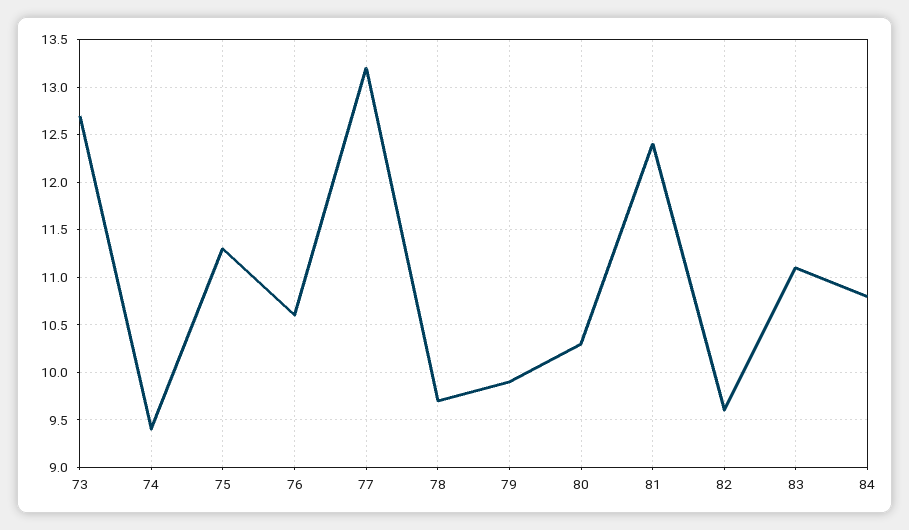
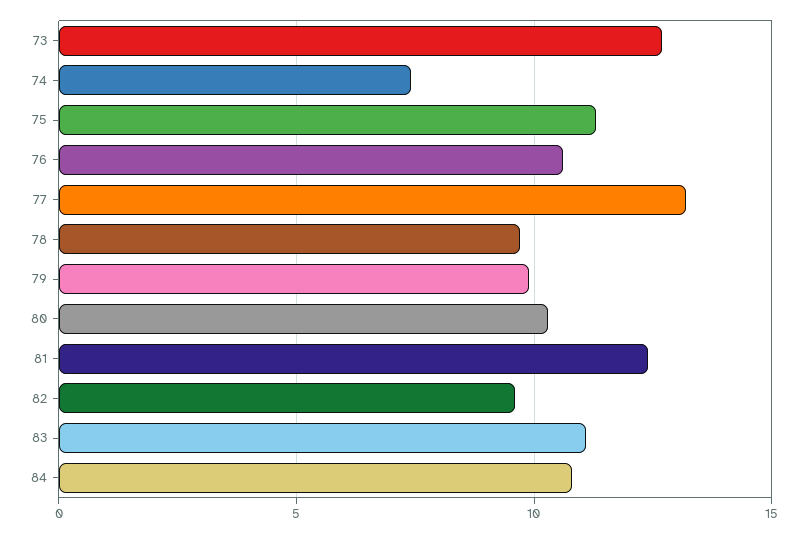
  {
    "73": 12.7,
-   "74": 9.4,
+   "74": 7.5,
    "75": 11.3,
    "76": 10.6,
    "77": 13.2,
    "78": 9.7,
    "79": 9.9,
    "80": 10.3,
    "81": 12.4,
    "82": 9.6,
    "83": 11.1,
    "84": 10.8
  }

